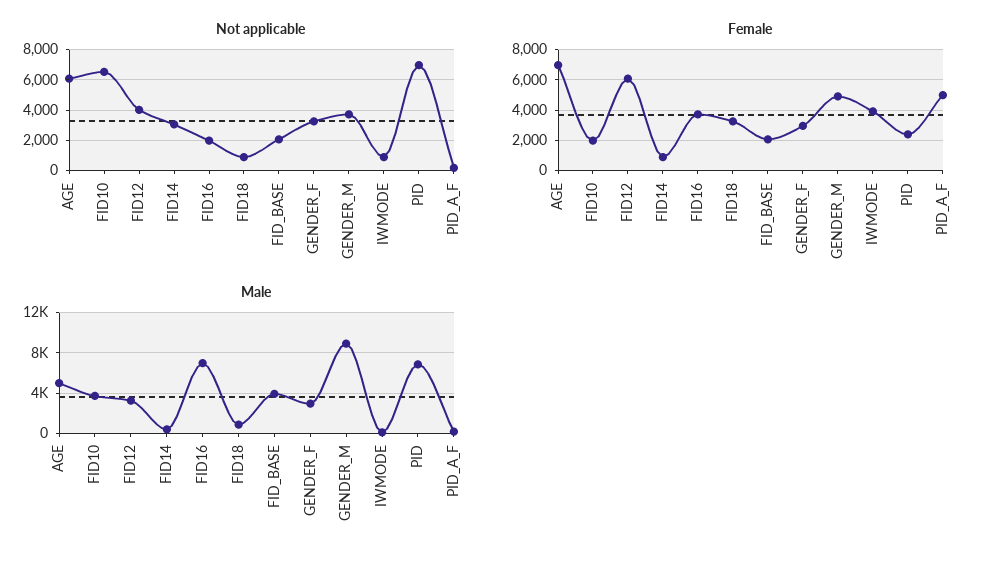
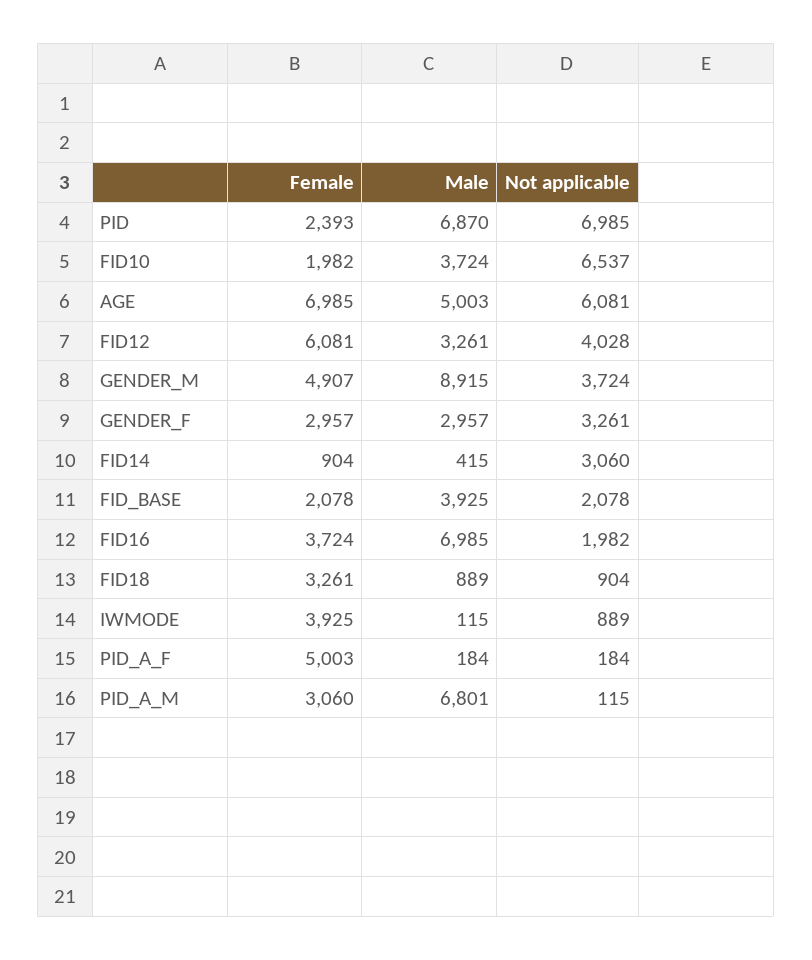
  {
    "Not applicable": {
      "AGE": 6081,
      "FID10": 6537,
      "FID12": 4028,
      "FID14": 3060,
      "FID16": 1982,
      "FID18": 904,
      "FID_BASE": 2078,
      "GENDER_F": 3261,
      "GENDER_M": 3724,
      "IWMODE": 889,
      "PID": 6985,
-     "PID_A_F": 184
+     "PID_A_F": 184,
+     "PID_A_M": 115
    },
    "Female": {
      "AGE": 6985,
      "FID10": 1982,
      "FID12": 6081,
      "FID14": 904,
      "FID16": 3724,
      "FID18": 3261,
      "FID_BASE": 2078,
      "GENDER_F": 2957,
      "GENDER_M": 4907,
      "IWMODE": 3925,
      "PID": 2393,
-     "PID_A_F": 5003
+     "PID_A_F": 5003,
+     "PID_A_M": 3060
    },
    "Male": {
      "AGE": 5003,
      "FID10": 3724,
      "FID12": 3261,
      "FID14": 415,
      "FID16": 6985,
      "FID18": 889,
      "FID_BASE": 3925,
      "GENDER_F": 2957,
      "GENDER_M": 8915,
      "IWMODE": 115,
      "PID": 6870,
-     "PID_A_F": 184
+     "PID_A_F": 184,
+     "PID_A_M": 6801
    }
  }

